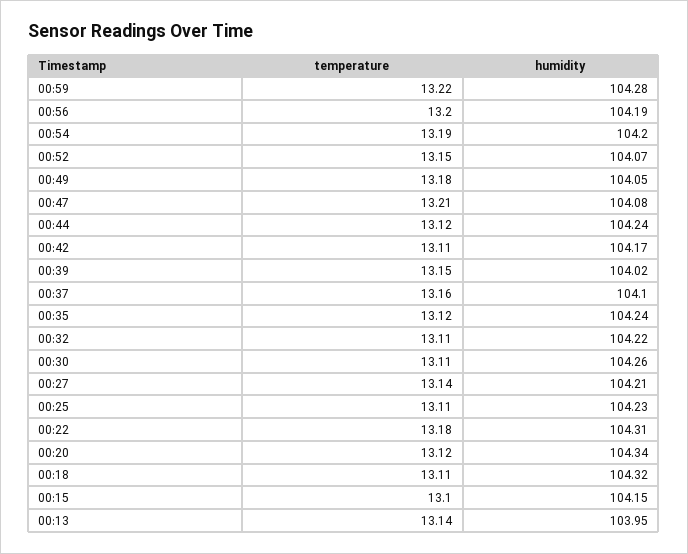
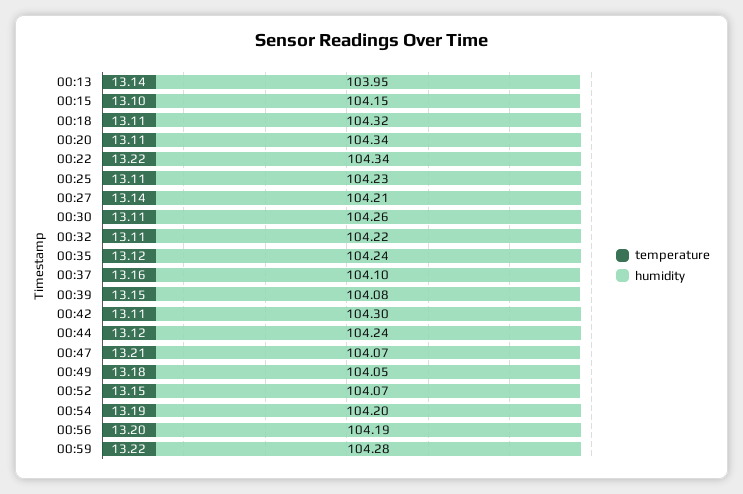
  {
    "temperature": {
      "00:59": 13.22,
      "00:56": 13.2,
      "00:54": 13.19,
      "00:52": 13.15,
      "00:49": 13.18,
      "00:47": 13.21,
      "00:44": 13.12,
      "00:42": 13.11,
      "00:39": 13.15,
      "00:37": 13.16,
      "00:35": 13.12,
      "00:32": 13.11,
      "00:30": 13.11,
      "00:27": 13.14,
      "00:25": 13.11,
-     "00:22": 13.18,
+     "00:22": 13.22,
-     "00:20": 13.12,
+     "00:20": 13.11,
      "00:18": 13.11,
      "00:15": 13.1,
      "00:13": 13.14
    },
    "humidity": {
      "00:59": 104.28,
      "00:56": 104.19,
      "00:54": 104.2,
      "00:52": 104.07,
      "00:49": 104.05,
-     "00:47": 104.08,
+     "00:47": 104.07,
      "00:44": 104.24,
-     "00:42": 104.17,
+     "00:42": 104.3,
-     "00:39": 104.02,
+     "00:39": 104.08,
      "00:37": 104.1,
      "00:35": 104.24,
      "00:32": 104.22,
      "00:30": 104.26,
      "00:27": 104.21,
      "00:25": 104.23,
-     "00:22": 104.31,
+     "00:22": 104.34,
      "00:20": 104.34,
      "00:18": 104.32,
      "00:15": 104.15,
      "00:13": 103.95
    }
  }

